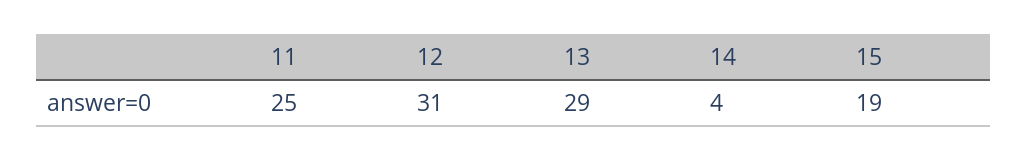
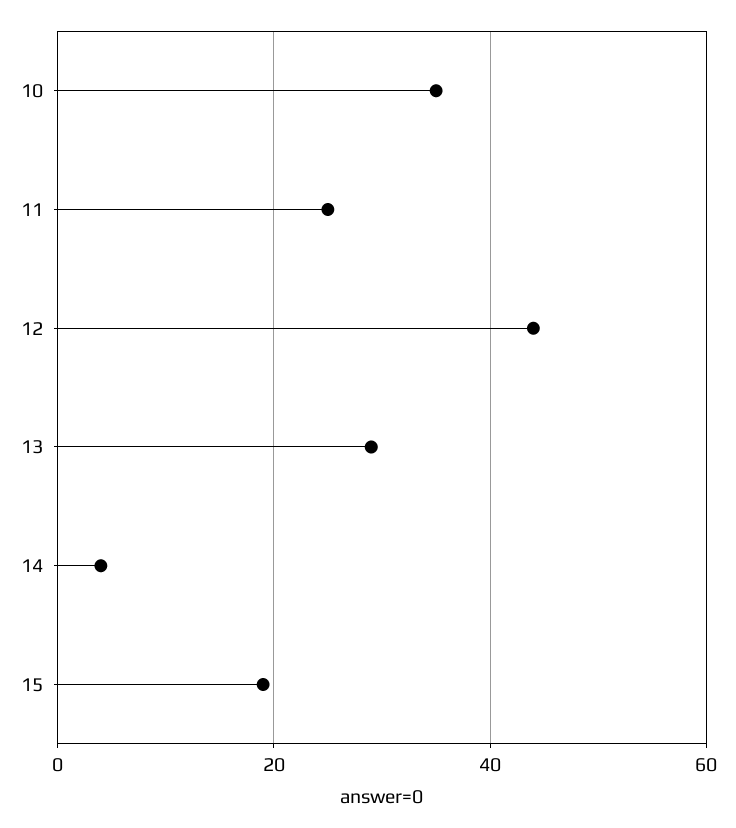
  {
    "11": 25,
-   "12": 31,
+   "12": 45,
    "13": 29,
    "14": 4,
-   "15": 19
+   "15": 19,
+   "10": 35
  }

